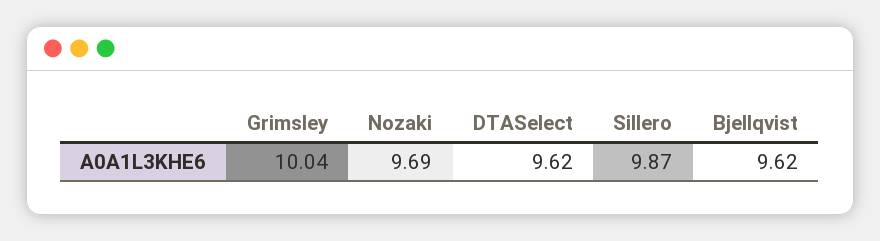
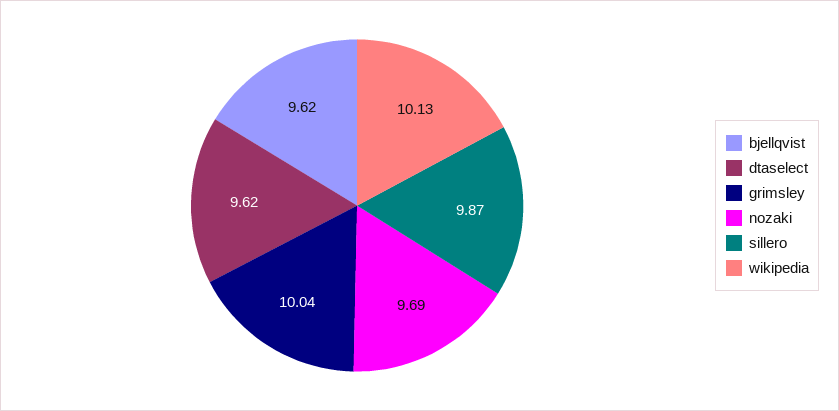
  {
    "Grimsley": 10.04,
    "Nozaki": 9.69,
    "DTASelect": 9.62,
    "Sillero": 9.87,
-   "Bjellqvist": 9.62
+   "Bjellqvist": 9.62,
+   "wikipedia": 10.13
  }

